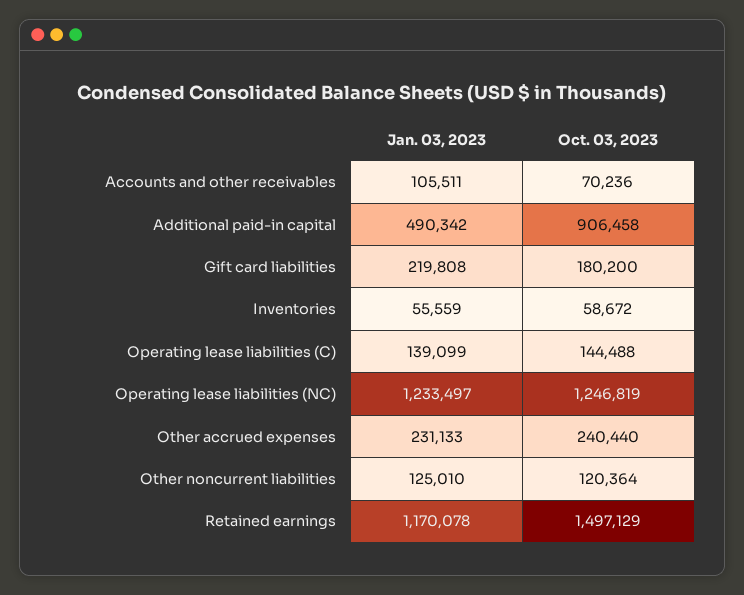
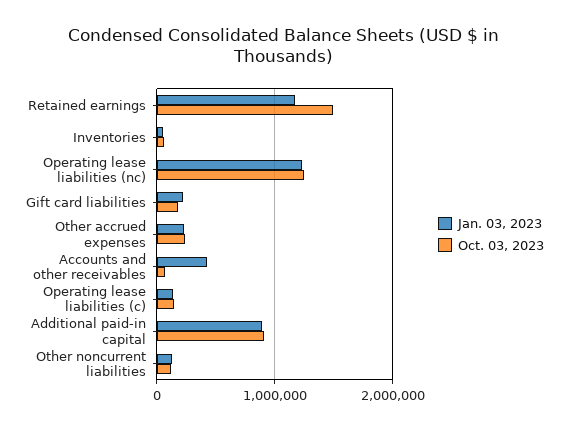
  {
    "Jan. 03, 2023": {
-     "Accounts and other receivables": 105511,
+     "Accounts and other receivables": 400000,
-     "Additional paid-in capital": 490342,
+     "Additional paid-in capital": 900000,
      "Gift card liabilities": 219808,
      "Inventories": 55559,
      "Operating lease liabilities (C)": 139099,
      "Operating lease liabilities (NC)": 1233497,
      "Other accrued expenses": 231133,
      "Other noncurrent liabilities": 125010,
      "Retained earnings": 1170078
    },
    "Oct. 03, 2023": {
      "Accounts and other receivables": 70236,
      "Additional paid-in capital": 906458,
      "Gift card liabilities": 180200,
      "Inventories": 58672,
      "Operating lease liabilities (C)": 144488,
      "Operating lease liabilities (NC)": 1246819,
      "Other accrued expenses": 240440,
      "Other noncurrent liabilities": 120364,
      "Retained earnings": 1497129
    }
  }

